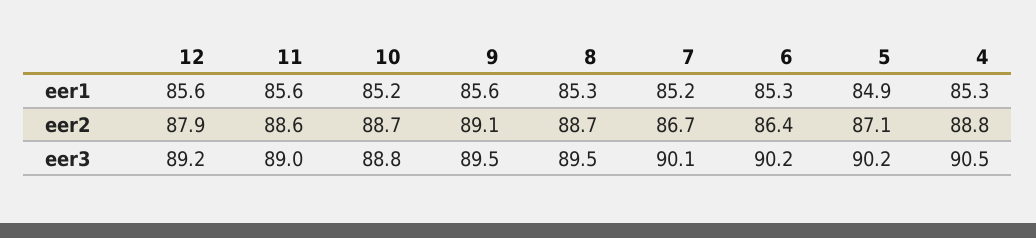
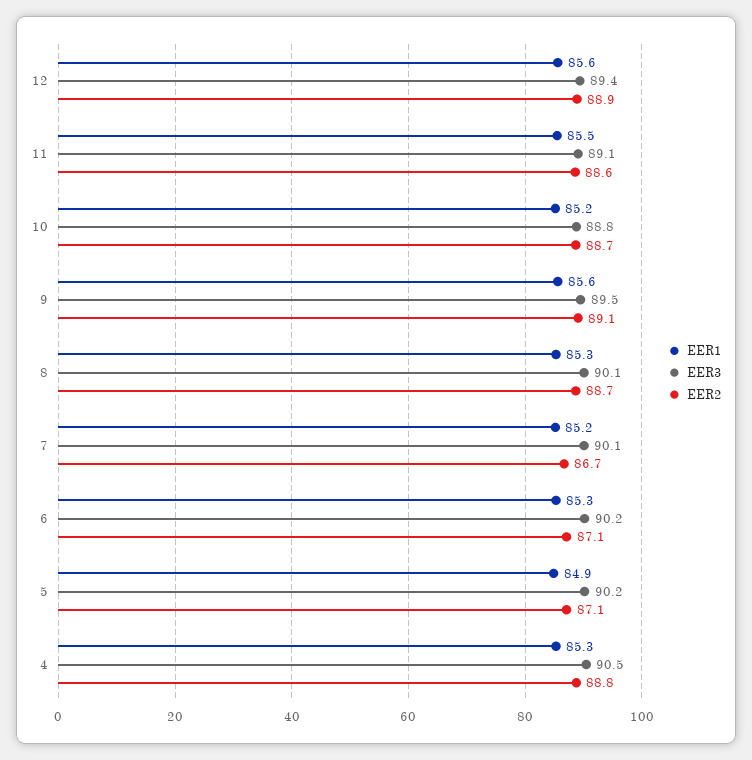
  {
    "eer1": {
      "12": 85.6,
-     "11": 85.6,
+     "11": 85.5,
      "10": 85.2,
      "9": 85.6,
      "8": 85.3,
      "7": 85.2,
      "6": 85.3,
      "5": 84.9,
      "4": 85.3
    },
    "eer2": {
-     "12": 87.9,
+     "12": 88.9,
      "11": 88.6,
      "10": 88.7,
      "9": 89.1,
      "8": 88.7,
      "7": 86.7,
-     "6": 86.4,
+     "6": 87.1,
      "5": 87.1,
      "4": 88.8
    },
    "eer3": {
-     "12": 89.2,
+     "12": 89.4,
-     "11": 89,
+     "11": 89.1,
      "10": 88.8,
      "9": 89.5,
-     "8": 89.5,
+     "8": 90.1,
      "7": 90.1,
      "6": 90.2,
      "5": 90.2,
      "4": 90.5
    }
  }

